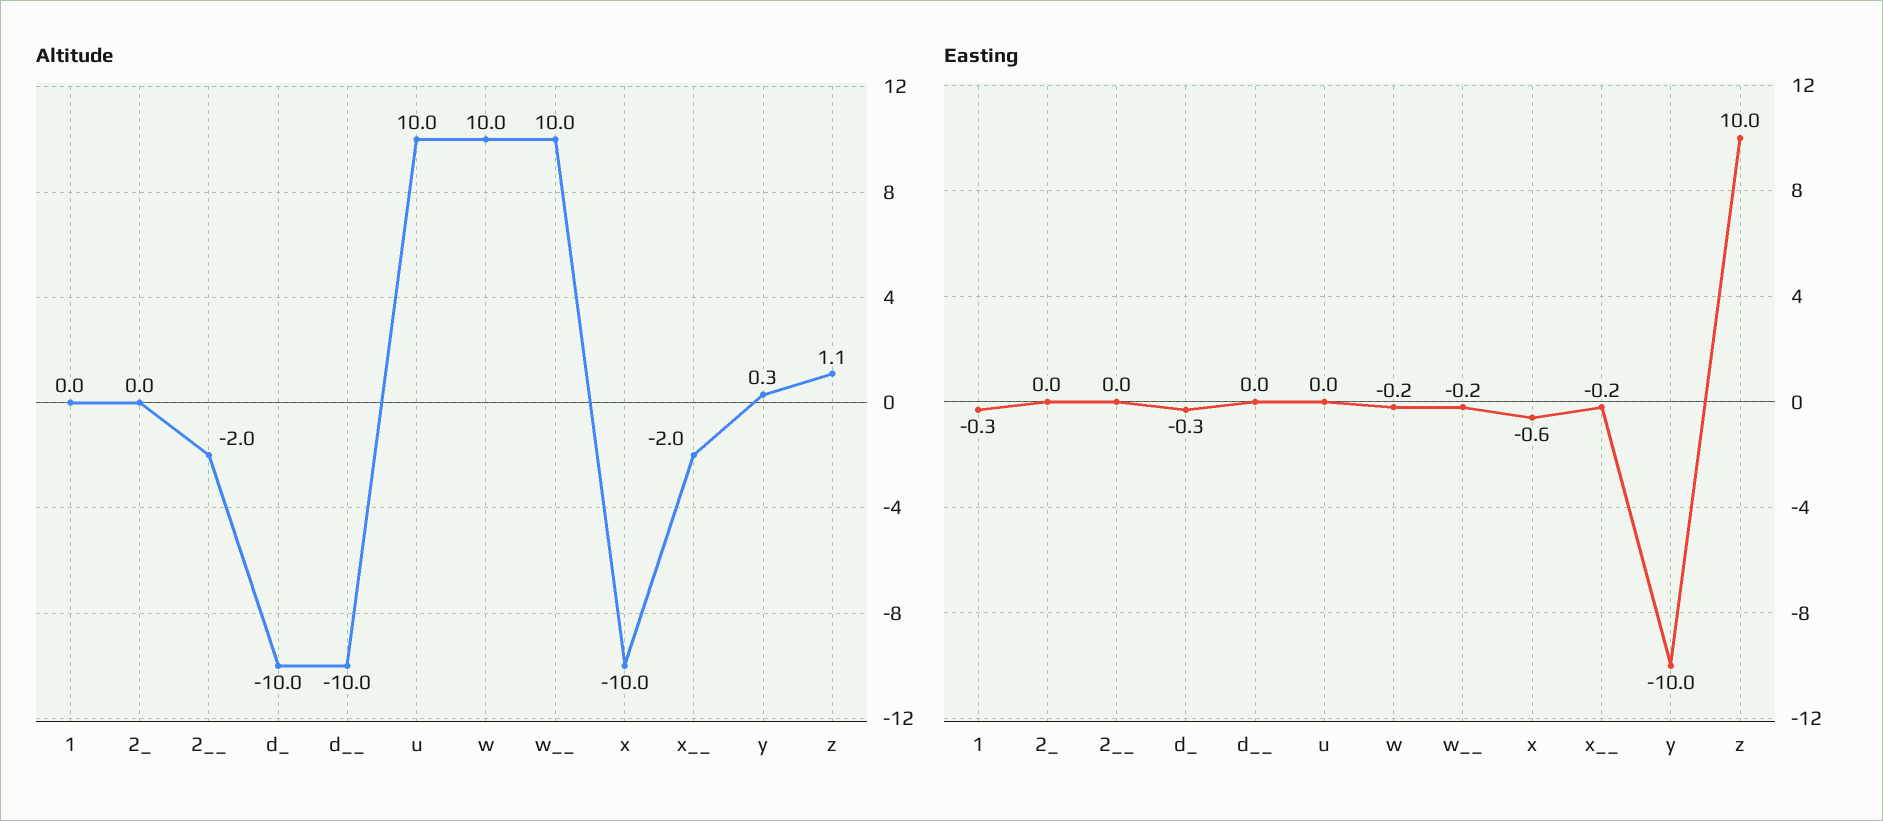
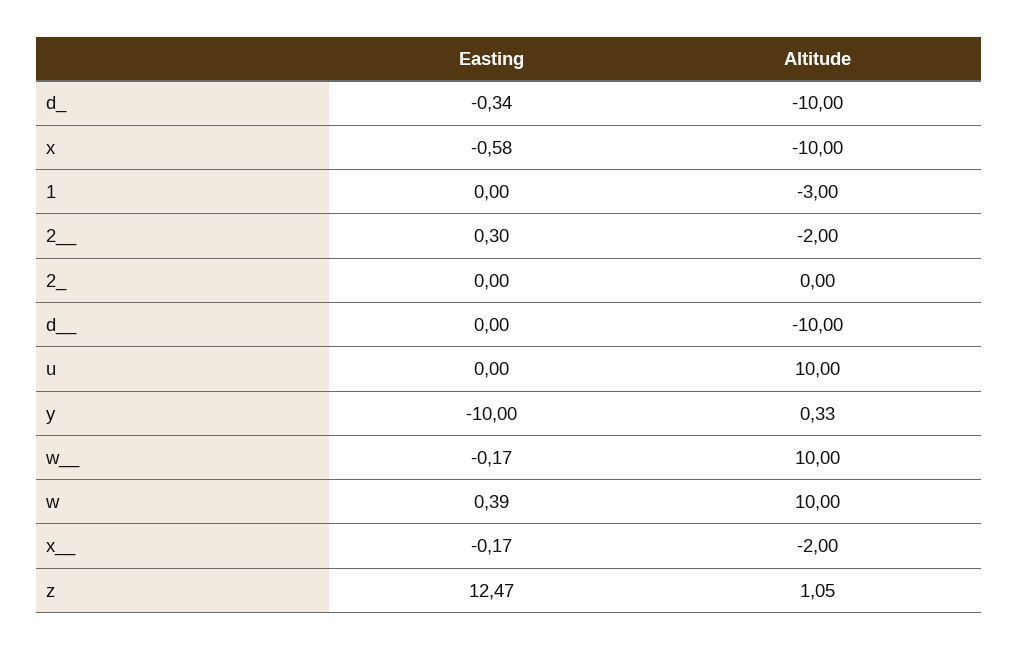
  {
    "Altitude": {
-     "1": 0,
+     "1": -3,
      "2_": 0,
      "2__": -2,
      "d_": -10,
      "d__": -10,
      "u": 10,
      "w": 10,
      "w__": 10,
      "x": -10,
      "x__": -2,
      "y": 0.33,
      "z": 1.05
    },
    "Easting": {
-     "1": -0.3,
+     "1": 0,
      "2_": 0,
-     "2__": 0,
+     "2__": 0.3,
      "d_": -0.34,
      "d__": 0,
      "u": 0,
-     "w": -0.2,
+     "w": 0.39,
      "w__": -0.17,
      "x": -0.58,
      "x__": -0.17,
      "y": -10,
-     "z": 10
+     "z": 12.47
    }
  }

